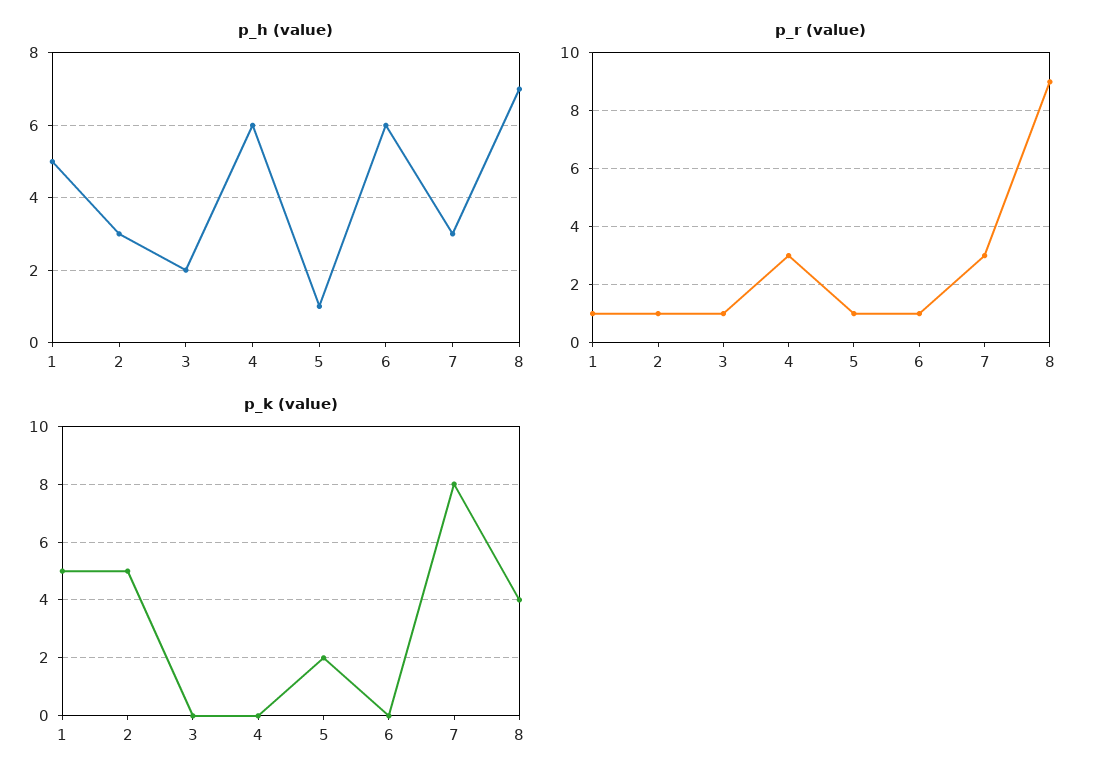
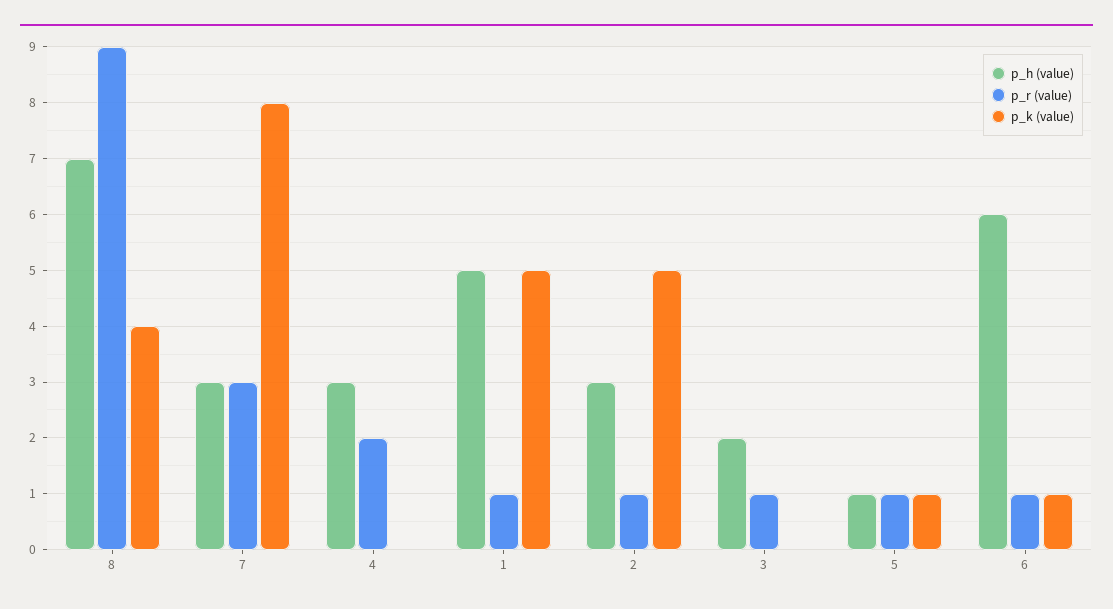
  {
    "p_h (value)": {
      "1": 5,
      "2": 3,
      "3": 2,
-     "4": 6,
+     "4": 3,
      "5": 1,
      "6": 6,
      "7": 3,
      "8": 7
    },
    "p_r (value)": {
      "1": 1,
      "2": 1,
      "3": 1,
-     "4": 3,
+     "4": 2,
      "5": 1,
      "6": 1,
      "7": 3,
      "8": 9
    },
    "p_k (value)": {
      "1": 5,
      "2": 5,
      "3": 0,
      "4": 0,
-     "5": 2,
+     "5": 1,
-     "6": 0,
+     "6": 1,
      "7": 8,
      "8": 4
    }
  }

